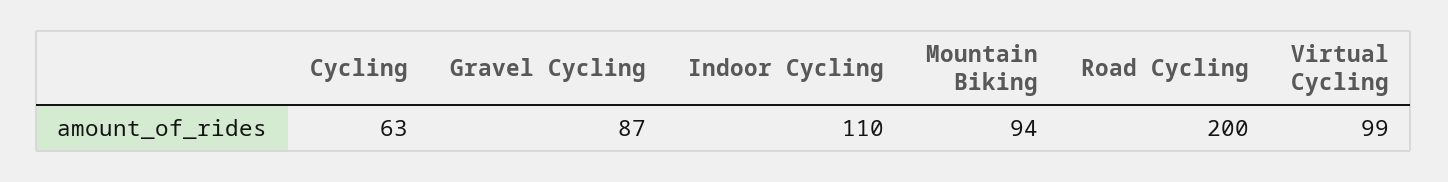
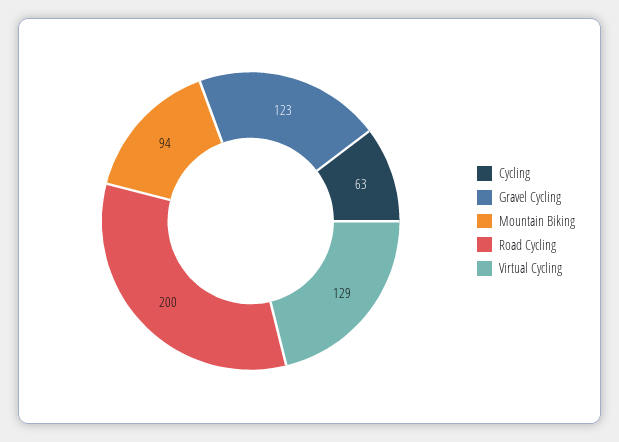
  {
    "Cycling": 63,
-   "Gravel Cycling": 87,
+   "Gravel Cycling": 123,
-   "Indoor Cycling": 110,
    "Mountain Biking": 94,
    "Road Cycling": 200,
-   "Virtual Cycling": 99
+   "Virtual Cycling": 129
  }

